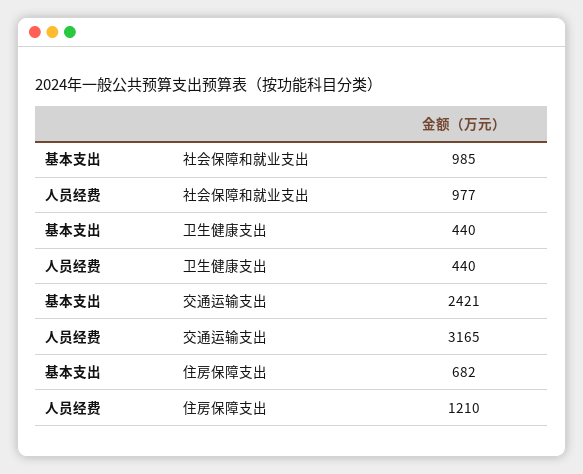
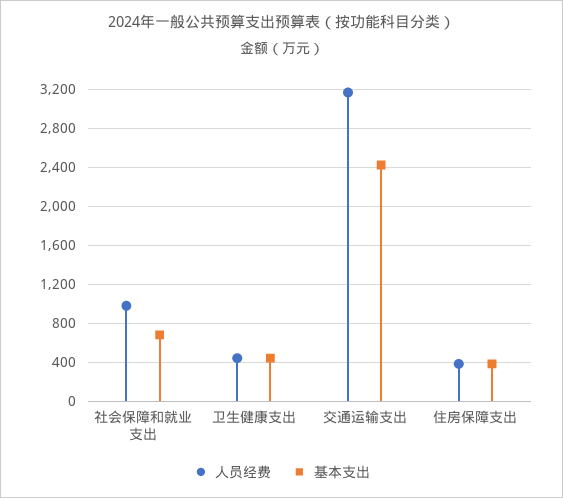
  {
    "基本支出": {
-     "社会保障和就业支出": 985,
+     "社会保障和就业支出": 700,
      "卫生健康支出": 440,
      "交通运输支出": 2421,
-     "住房保障支出": 682
+     "住房保障支出": 400
    },
    "人员经费": {
      "社会保障和就业支出": 977,
      "卫生健康支出": 440,
      "交通运输支出": 3165,
-     "住房保障支出": 1210
+     "住房保障支出": 400
    }
  }

